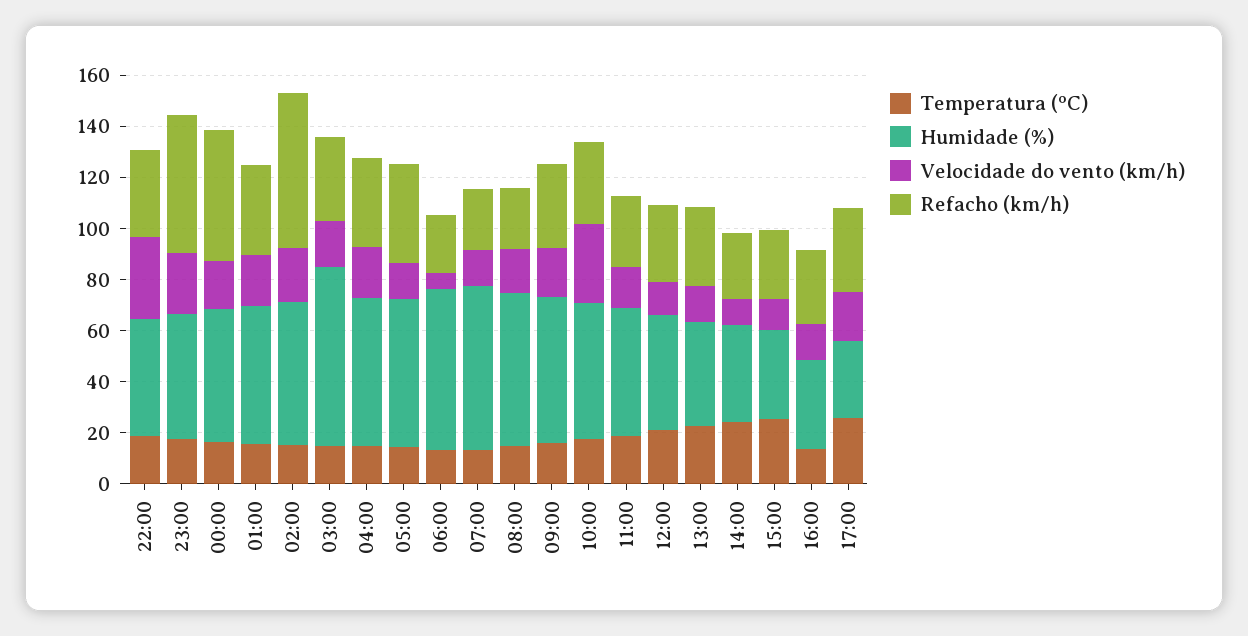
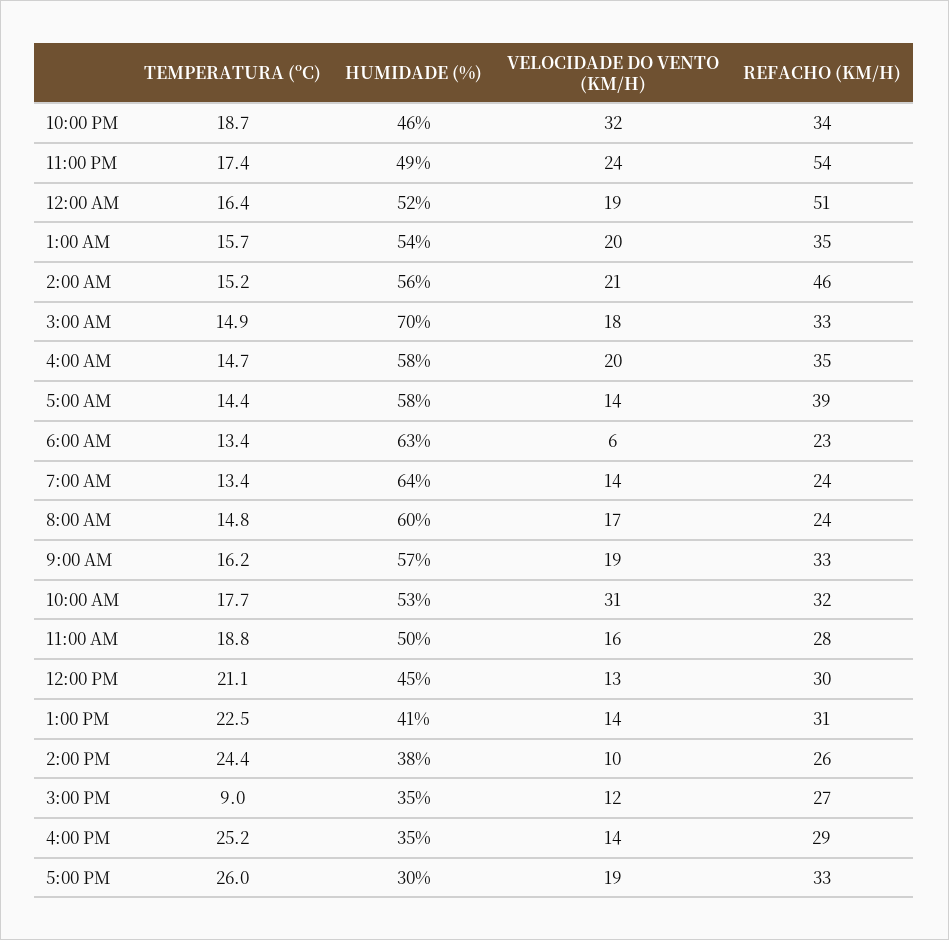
  {
    "Temperatura (ºC)": {
      "22:00": 18.7,
      "23:00": 17.4,
      "00:00": 16.4,
      "01:00": 15.7,
      "02:00": 15.2,
      "03:00": 14.9,
      "04:00": 14.7,
      "05:00": 14.4,
      "06:00": 13.4,
      "07:00": 13.4,
      "08:00": 14.8,
      "09:00": 16.2,
      "10:00": 17.7,
      "11:00": 18.8,
      "12:00": 21.1,
      "13:00": 22.5,
      "14:00": 24.4,
-     "15:00": 25,
+     "15:00": 9,
-     "16:00": 15,
+     "16:00": 25.2,
      "17:00": 26
    },
    "Humidade (%)": {
      "22:00": 46,
      "23:00": 49,
      "00:00": 52,
      "01:00": 54,
      "02:00": 56,
      "03:00": 70,
      "04:00": 58,
      "05:00": 58,
      "06:00": 63,
      "07:00": 64,
      "08:00": 60,
      "09:00": 57,
      "10:00": 53,
      "11:00": 50,
      "12:00": 45,
      "13:00": 41,
      "14:00": 38,
      "15:00": 35,
      "16:00": 35,
      "17:00": 30
    },
    "Velocidade do vento (km/h)": {
      "22:00": 32,
      "23:00": 24,
      "00:00": 19,
      "01:00": 20,
      "02:00": 21,
      "03:00": 18,
      "04:00": 20,
      "05:00": 14,
      "06:00": 6,
      "07:00": 14,
      "08:00": 17,
      "09:00": 19,
      "10:00": 31,
      "11:00": 16,
      "12:00": 13,
      "13:00": 14,
      "14:00": 10,
      "15:00": 12,
      "16:00": 14,
      "17:00": 19
    },
    "Refacho (km/h)": {
      "22:00": 34,
      "23:00": 54,
      "00:00": 51,
      "01:00": 35,
-     "02:00": 60,
+     "02:00": 46,
      "03:00": 33,
      "04:00": 35,
      "05:00": 39,
      "06:00": 23,
      "07:00": 24,
      "08:00": 24,
      "09:00": 33,
      "10:00": 32,
      "11:00": 28,
      "12:00": 30,
      "13:00": 31,
      "14:00": 26,
      "15:00": 27,
      "16:00": 29,
      "17:00": 33
    }
  }

